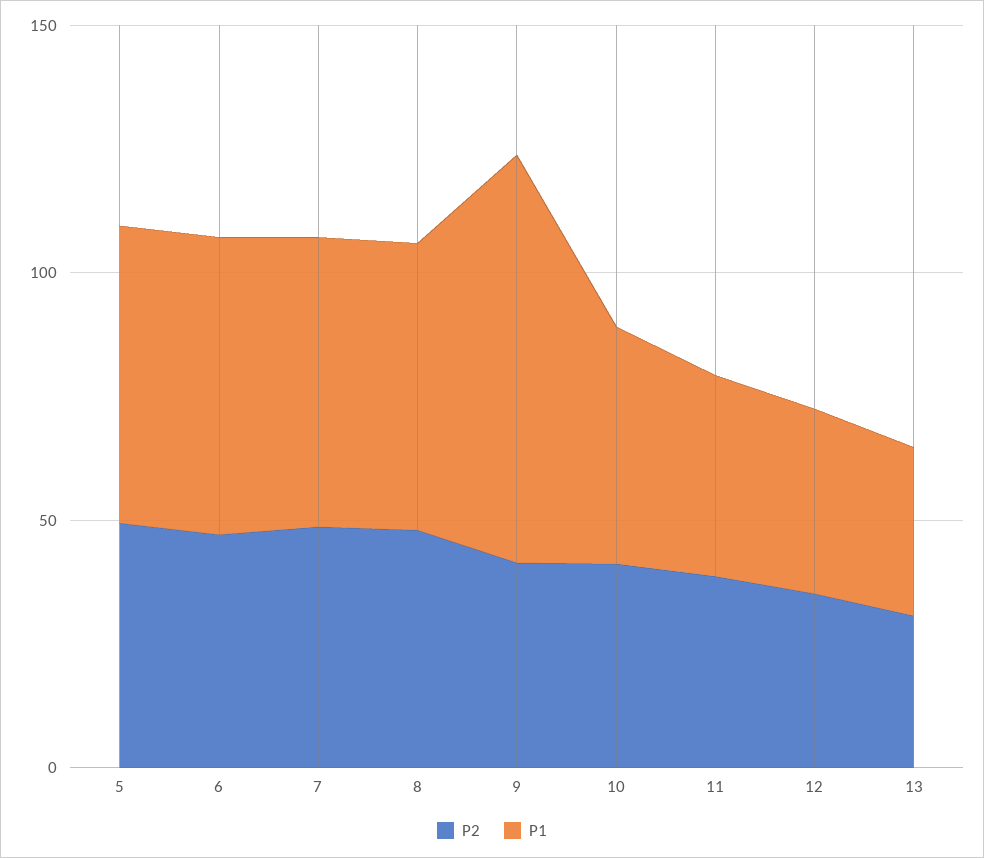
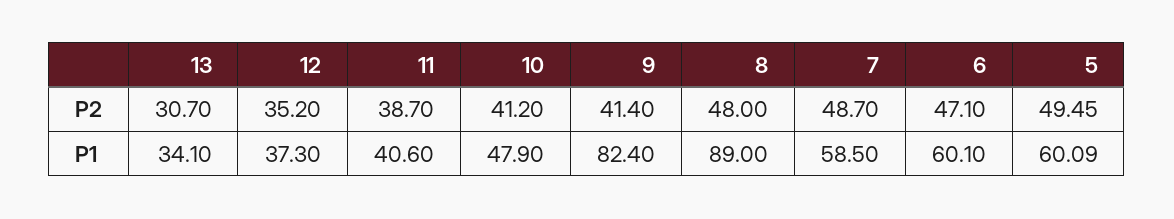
  {
    "P2": {
      "5": 49.45,
      "6": 47.1,
      "7": 48.7,
      "8": 48,
      "9": 41.4,
      "10": 41.2,
      "11": 38.7,
      "12": 35.2,
      "13": 30.7
    },
    "P1": {
      "5": 60.09,
      "6": 60.1,
      "7": 58.5,
-     "8": 60,
+     "8": 89,
      "9": 82.4,
      "10": 47.9,
      "11": 40.6,
      "12": 37.3,
      "13": 34.1
    }
  }

